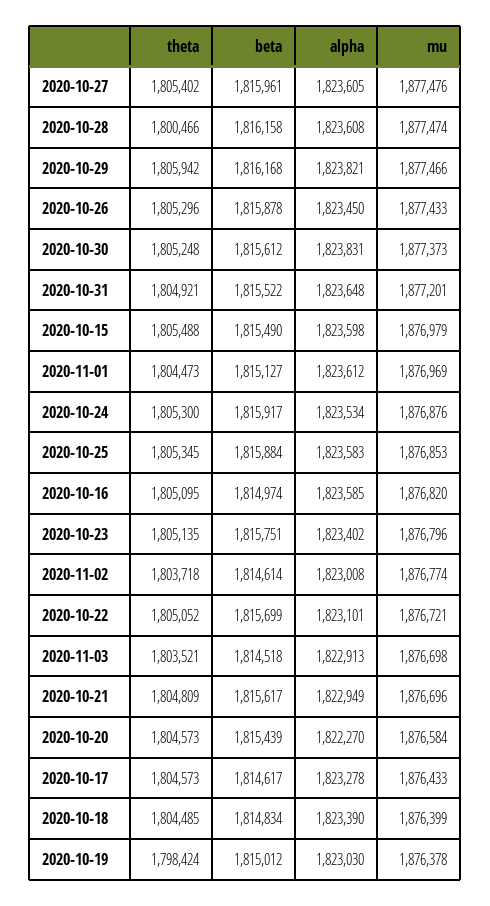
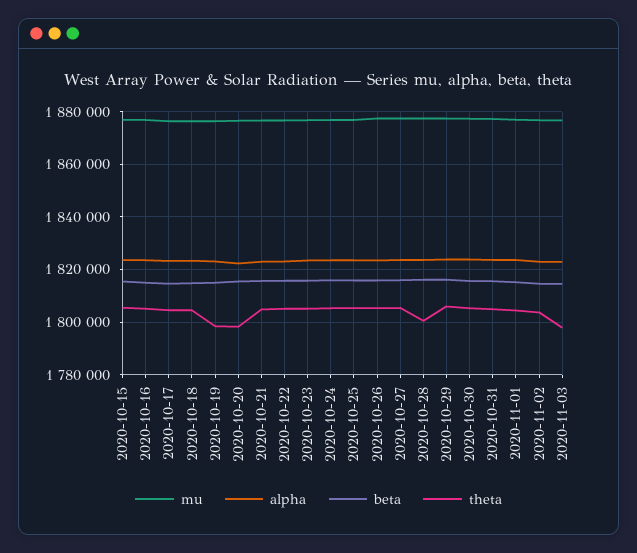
  {
    "theta": {
      "2020-10-27": 1805402,
      "2020-10-28": 1800466,
      "2020-10-29": 1805942,
      "2020-10-26": 1805296,
      "2020-10-30": 1805248,
      "2020-10-31": 1804921,
      "2020-10-15": 1805488,
      "2020-11-01": 1804473,
      "2020-10-24": 1805300,
      "2020-10-25": 1805345,
      "2020-10-16": 1805095,
      "2020-10-23": 1805135,
      "2020-11-02": 1803718,
      "2020-10-22": 1805052,
-     "2020-11-03": 1803521,
+     "2020-11-03": 1797500,
      "2020-10-21": 1804809,
-     "2020-10-20": 1804573,
+     "2020-10-20": 1797500,
      "2020-10-17": 1804573,
      "2020-10-18": 1804485,
      "2020-10-19": 1798424
    },
    "beta": {
      "2020-10-27": 1815961,
      "2020-10-28": 1816158,
      "2020-10-29": 1816168,
      "2020-10-26": 1815878,
      "2020-10-30": 1815612,
      "2020-10-31": 1815522,
      "2020-10-15": 1815490,
      "2020-11-01": 1815127,
      "2020-10-24": 1815917,
      "2020-10-25": 1815884,
      "2020-10-16": 1814974,
      "2020-10-23": 1815751,
      "2020-11-02": 1814614,
      "2020-10-22": 1815699,
      "2020-11-03": 1814518,
      "2020-10-21": 1815617,
      "2020-10-20": 1815439,
      "2020-10-17": 1814617,
      "2020-10-18": 1814834,
      "2020-10-19": 1815012
    },
    "alpha": {
      "2020-10-27": 1823605,
      "2020-10-28": 1823608,
      "2020-10-29": 1823821,
      "2020-10-26": 1823450,
      "2020-10-30": 1823831,
      "2020-10-31": 1823648,
      "2020-10-15": 1823598,
      "2020-11-01": 1823612,
      "2020-10-24": 1823534,
      "2020-10-25": 1823583,
      "2020-10-16": 1823585,
      "2020-10-23": 1823402,
      "2020-11-02": 1823008,
      "2020-10-22": 1823101,
      "2020-11-03": 1822913,
      "2020-10-21": 1822949,
      "2020-10-20": 1822270,
      "2020-10-17": 1823278,
      "2020-10-18": 1823390,
      "2020-10-19": 1823030
    },
    "mu": {
      "2020-10-27": 1877476,
      "2020-10-28": 1877474,
      "2020-10-29": 1877466,
      "2020-10-26": 1877433,
      "2020-10-30": 1877373,
      "2020-10-31": 1877201,
      "2020-10-15": 1876979,
      "2020-11-01": 1876969,
      "2020-10-24": 1876876,
      "2020-10-25": 1876853,
      "2020-10-16": 1876820,
      "2020-10-23": 1876796,
      "2020-11-02": 1876774,
      "2020-10-22": 1876721,
      "2020-11-03": 1876698,
      "2020-10-21": 1876696,
      "2020-10-20": 1876584,
      "2020-10-17": 1876433,
      "2020-10-18": 1876399,
      "2020-10-19": 1876378
    }
  }

